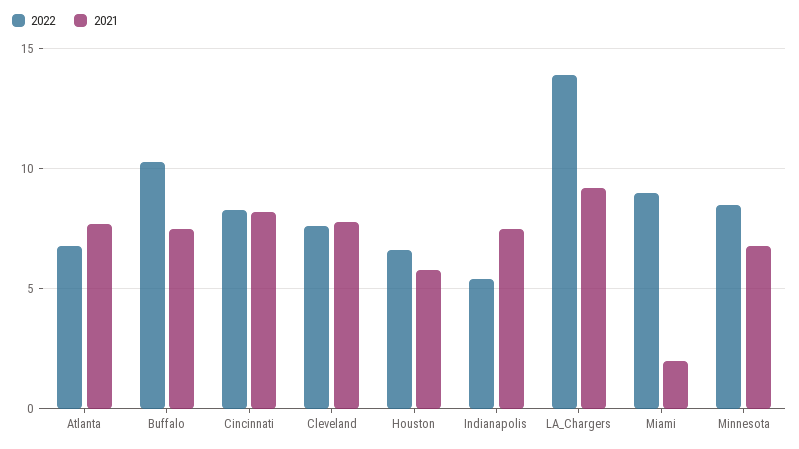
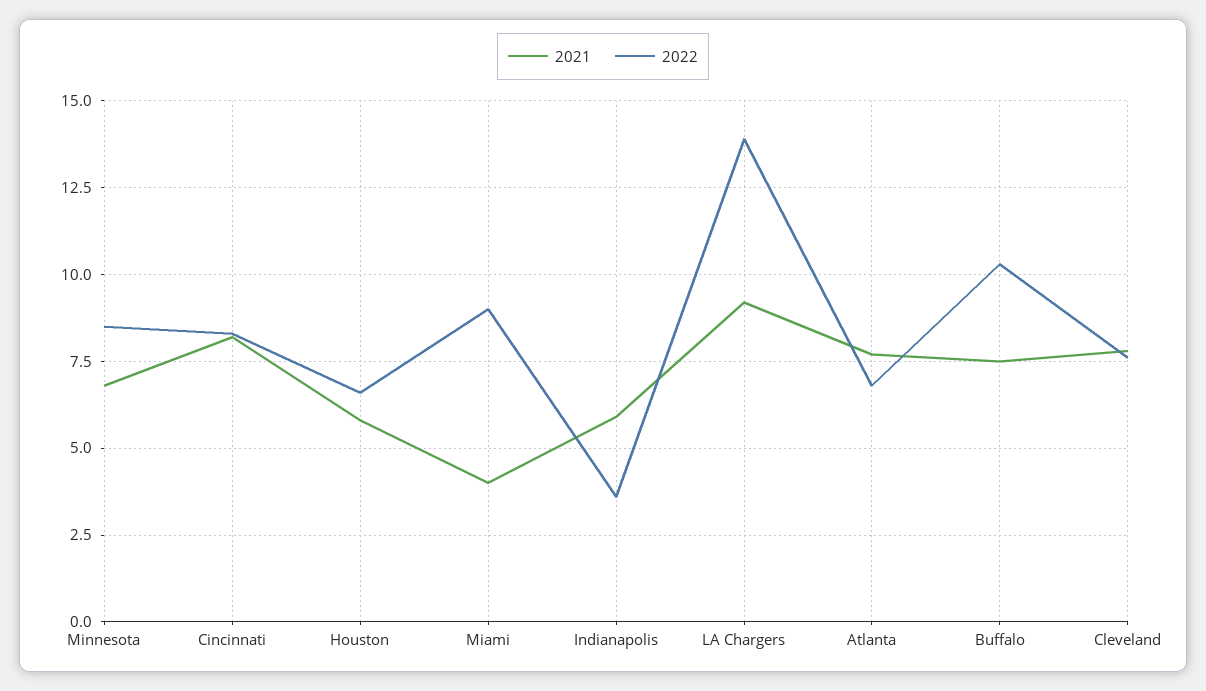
  {
    "2022": {
      "Atlanta": 7,
      "Buffalo": 10.5,
      "Cincinnati": 8.5,
      "Cleveland": 7.5,
      "Houston": 6.5,
-     "Indianapolis": 5.5,
+     "Indianapolis": 3.5,
      "LA_Chargers": 14,
      "Miami": 9,
      "Minnesota": 8.5
    },
    "2021": {
      "Atlanta": 7.5,
      "Buffalo": 7.5,
      "Cincinnati": 8,
      "Cleveland": 8,
      "Houston": 6,
-     "Indianapolis": 7.5,
+     "Indianapolis": 6,
      "LA_Chargers": 9,
-     "Miami": 2,
+     "Miami": 4,
      "Minnesota": 7
    }
  }

